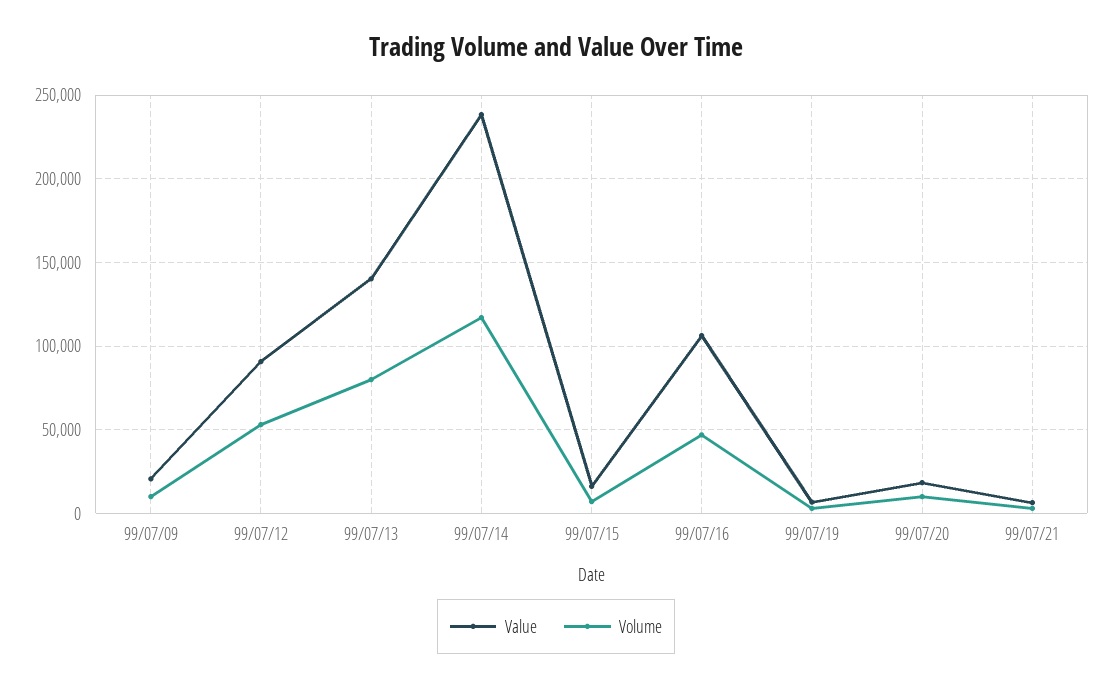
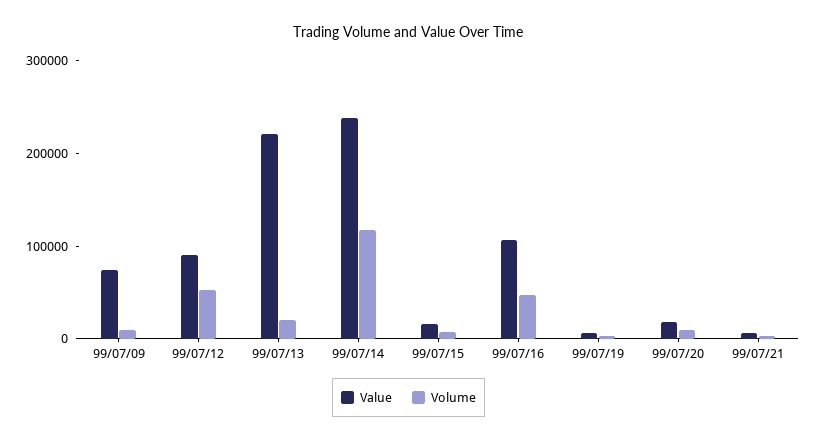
  {
    "Value": {
-     "99/07/09": 20000,
+     "99/07/09": 80000,
      "99/07/12": 90000,
-     "99/07/13": 140000,
+     "99/07/13": 220000,
      "99/07/14": 240000,
      "99/07/15": 15000,
      "99/07/16": 105000,
      "99/07/19": 5000,
      "99/07/20": 20000,
      "99/07/21": 5000
    },
    "Volume": {
      "99/07/09": 10000,
      "99/07/12": 55000,
-     "99/07/13": 80000,
+     "99/07/13": 20000,
      "99/07/14": 115000,
      "99/07/15": 5000,
      "99/07/16": 45000,
      "99/07/19": 5000,
      "99/07/20": 10000,
      "99/07/21": 5000
    }
  }

